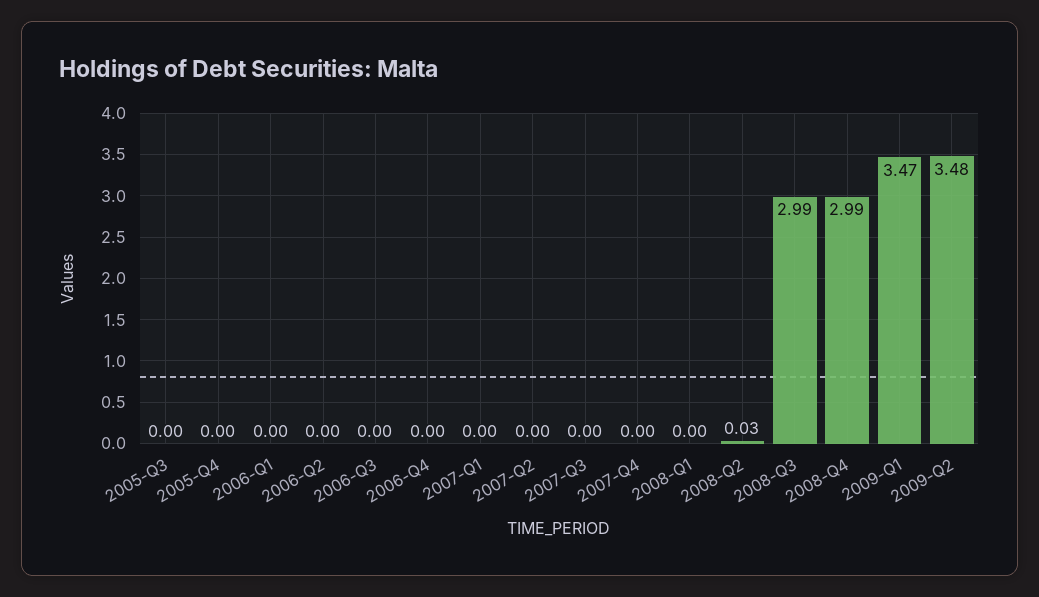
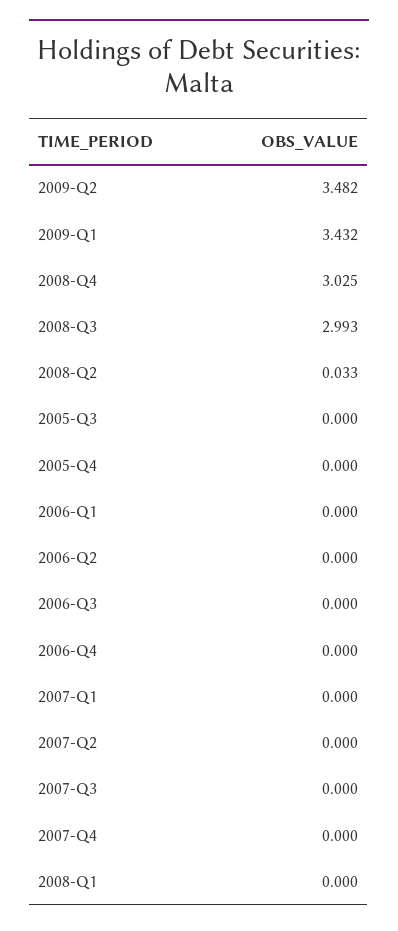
  {
    "2005-Q3": 0,
    "2005-Q4": 0,
    "2006-Q1": 0,
    "2006-Q2": 0,
    "2006-Q3": 0,
    "2006-Q4": 0,
    "2007-Q1": 0,
    "2007-Q2": 0,
    "2007-Q3": 0,
    "2007-Q4": 0,
    "2008-Q1": 0,
    "2008-Q2": 0.033,
    "2008-Q3": 2.993,
-   "2008-Q4": 2.99,
+   "2008-Q4": 3.025,
-   "2009-Q1": 3.47,
+   "2009-Q1": 3.432,
    "2009-Q2": 3.482
  }

